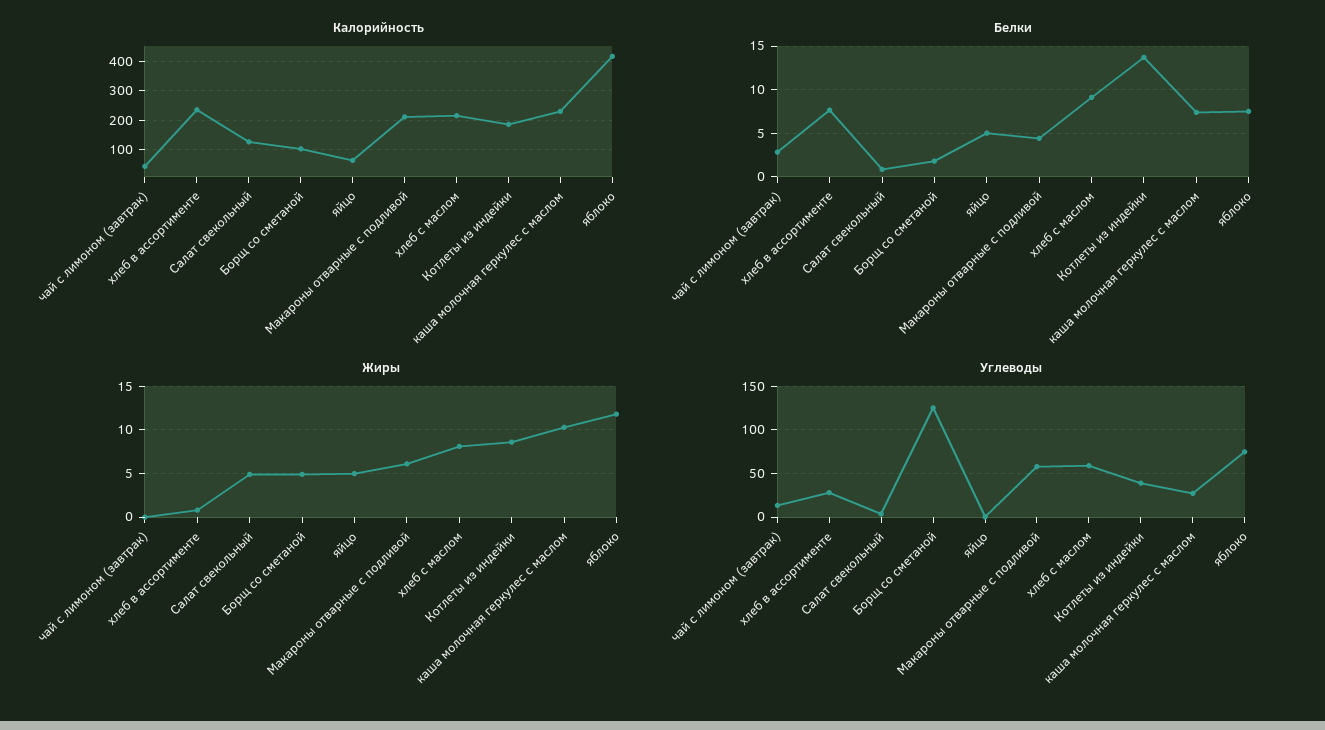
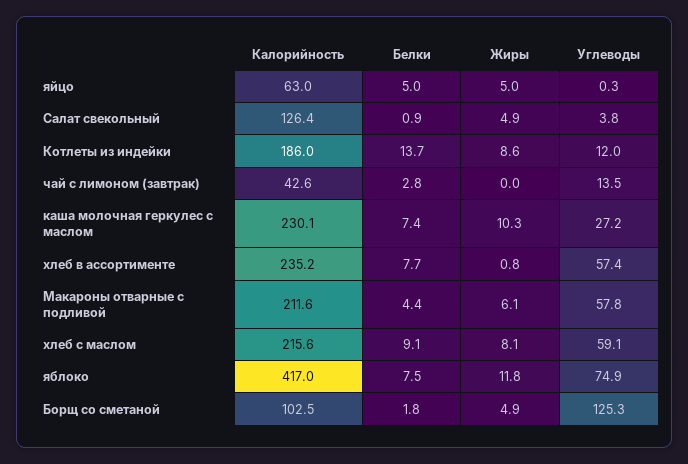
  {
    "Калорийность": {
      "чай с лимоном (завтрак)": 42.6,
      "хлеб в ассортименте": 235.2,
      "Салат свекольный": 126.4,
      "Борщ со сметаной": 102.5,
      "яйцо": 63,
      "Макароны отварные с подливой": 211.6,
      "хлеб с маслом": 215.6,
      "Котлеты из индейки": 186,
      "каша молочная геркулес с маслом": 230.1,
      "яблоко": 417
    },
    "Белки": {
      "чай с лимоном (завтрак)": 2.8,
      "хлеб в ассортименте": 7.7,
      "Салат свекольный": 0.9,
      "Борщ со сметаной": 1.8,
      "яйцо": 5,
      "Макароны отварные с подливой": 4.4,
      "хлеб с маслом": 9.1,
      "Котлеты из индейки": 13.7,
      "каша молочная геркулес с маслом": 7.4,
      "яблоко": 7.5
    },
    "Жиры": {
      "чай с лимоном (завтрак)": 0,
      "хлеб в ассортименте": 0.8,
      "Салат свекольный": 4.9,
      "Борщ со сметаной": 4.9,
      "яйцо": 5,
      "Макароны отварные с подливой": 6.1,
      "хлеб с маслом": 8.1,
      "Котлеты из индейки": 8.6,
      "каша молочная геркулес с маслом": 10.3,
      "яблоко": 11.8
    },
    "Углеводы": {
      "чай с лимоном (завтрак)": 13.5,
-     "хлеб в ассортименте": 30,
+     "хлеб в ассортименте": 57.4,
      "Салат свекольный": 3.8,
      "Борщ со сметаной": 125.3,
      "яйцо": 0.3,
      "Макароны отварные с подливой": 57.8,
      "хлеб с маслом": 59.1,
-     "Котлеты из индейки": 40,
+     "Котлеты из индейки": 12,
      "каша молочная геркулес с маслом": 27.2,
      "яблоко": 74.9
    }
  }

